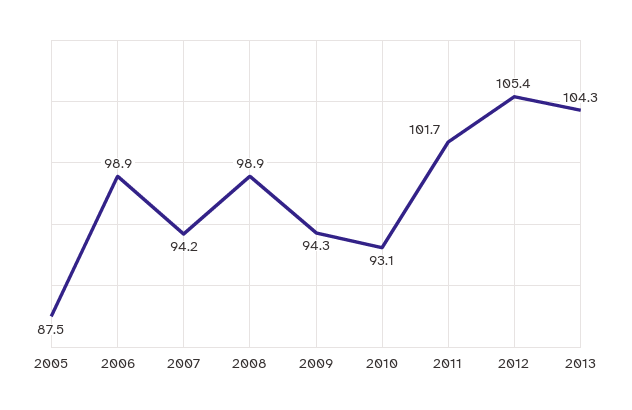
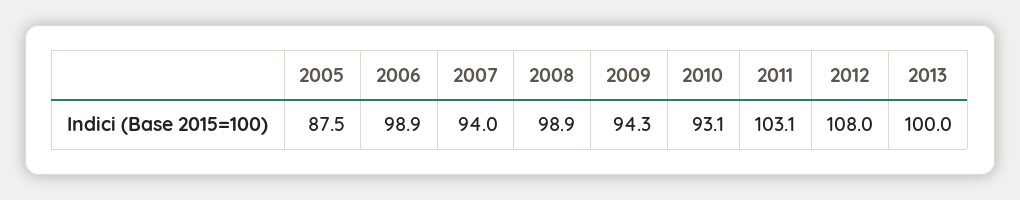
  {
    "2005": 87.5,
    "2006": 98.9,
-   "2007": 94.2,
+   "2007": 94,
    "2008": 98.9,
    "2009": 94.3,
    "2010": 93.1,
-   "2011": 101.7,
+   "2011": 103.1,
-   "2012": 105.4,
+   "2012": 108,
-   "2013": 104.3
+   "2013": 100
  }

